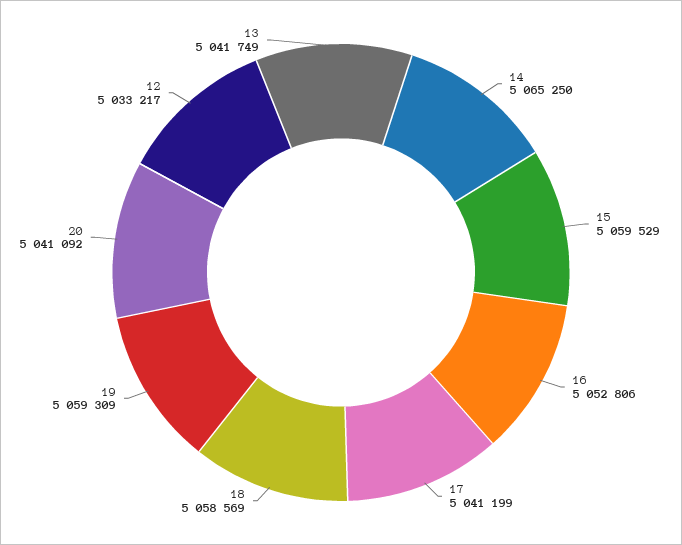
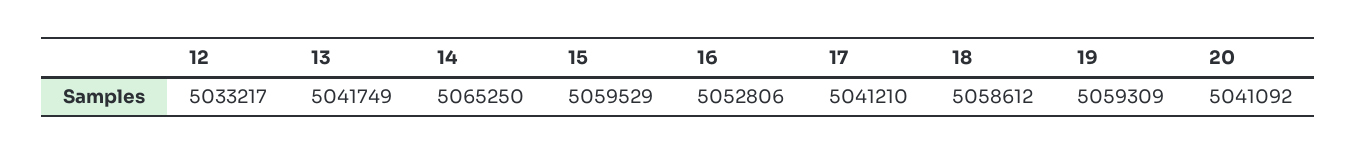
  {
    "14": 5065250,
    "15": 5059529,
    "16": 5052806,
-   "17": 5041199,
+   "17": 5041210,
-   "18": 5058569,
+   "18": 5058612,
    "19": 5059309,
    "20": 5041092,
    "12": 5033217,
    "13": 5041749
  }

